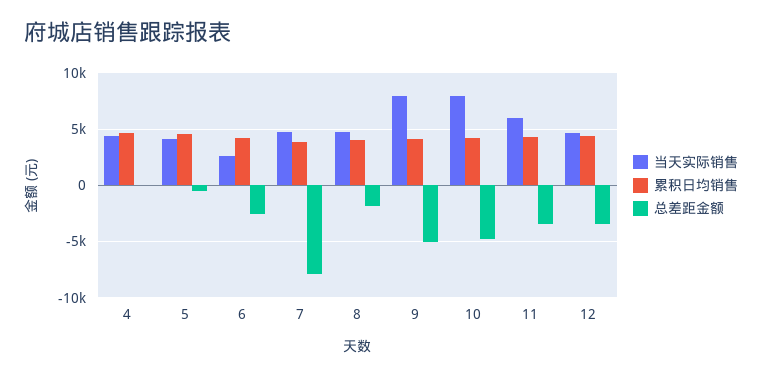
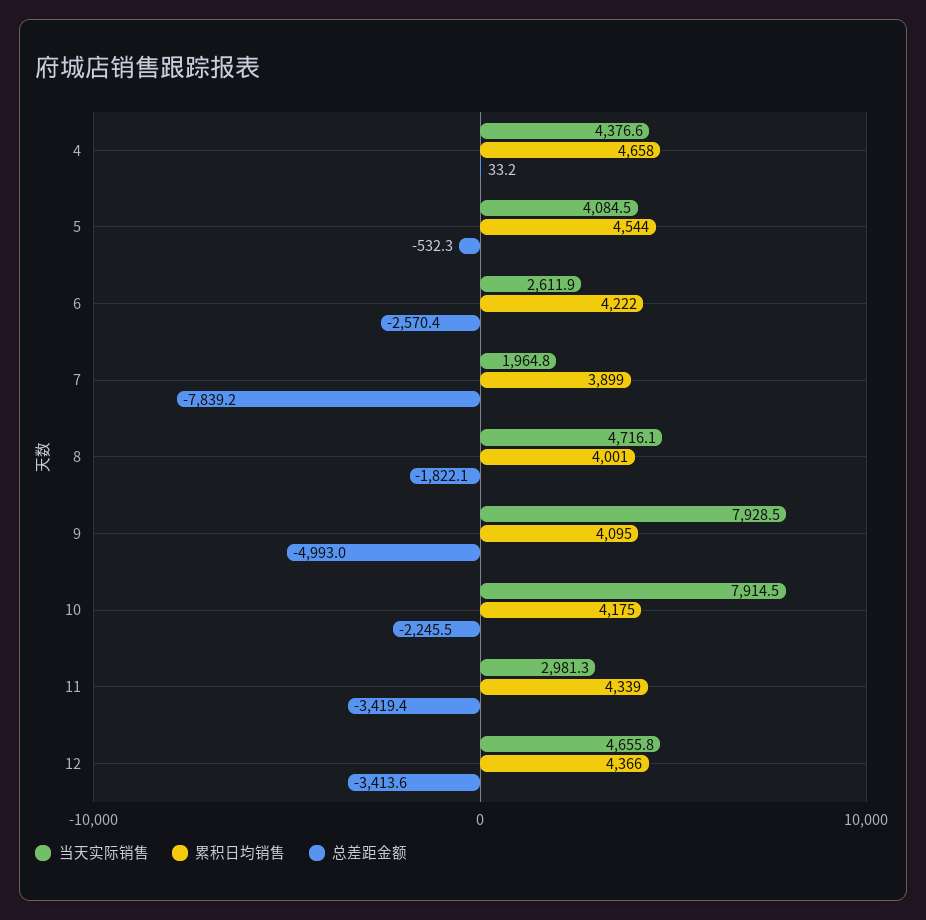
  {
    "当天实际销售": {
      "4": 4376.6,
      "5": 4084.5,
      "6": 2611.9,
-     "7": 5000,
+     "7": 1964.8,
      "8": 4716.1,
      "9": 7928.5,
      "10": 7914.5,
-     "11": 6000,
+     "11": 2981.3,
      "12": 4655.8
    },
    "累积日均销售": {
      "4": 4658,
      "5": 4544,
      "6": 4222,
      "7": 3899,
      "8": 4001,
      "9": 4095,
      "10": 4175,
      "11": 4339,
      "12": 4366
    },
    "总差距金额": {
      "4": 33.2,
      "5": -532.3,
      "6": -2570.4,
      "7": -7839.2,
      "8": -1822.1,
      "9": -4993,
-     "10": -5000,
+     "10": -2245.5,
      "11": -3419.4,
      "12": -3413.6
    }
  }

